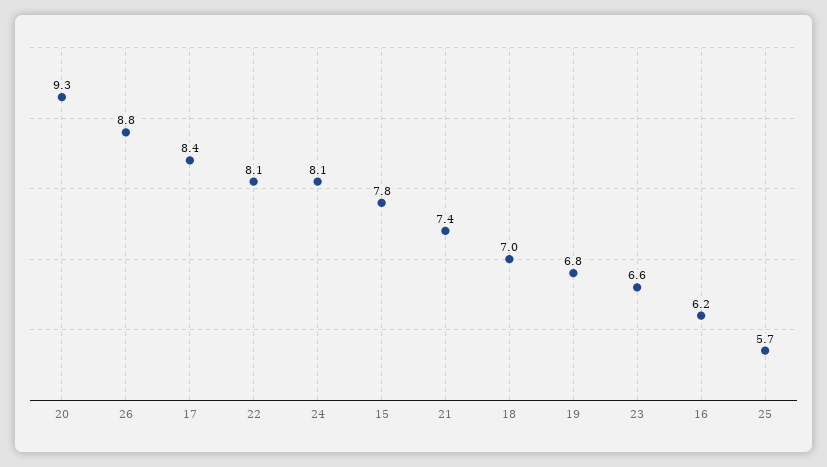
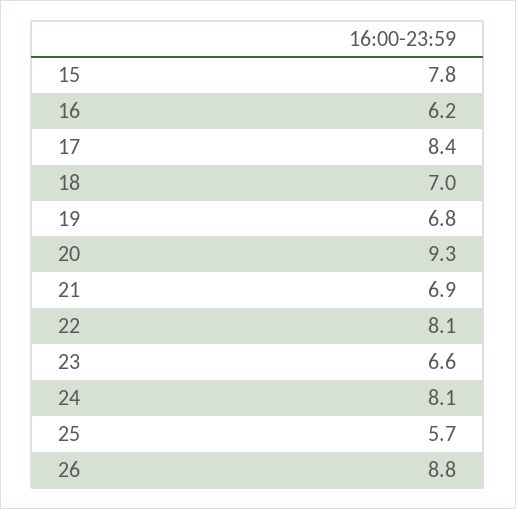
  {
    "20": 9.3,
    "26": 8.8,
    "17": 8.4,
    "22": 8.1,
    "24": 8.1,
    "15": 7.8,
-   "21": 7.4,
+   "21": 6.9,
    "18": 7,
    "19": 6.8,
    "23": 6.6,
    "16": 6.2,
    "25": 5.7
  }

